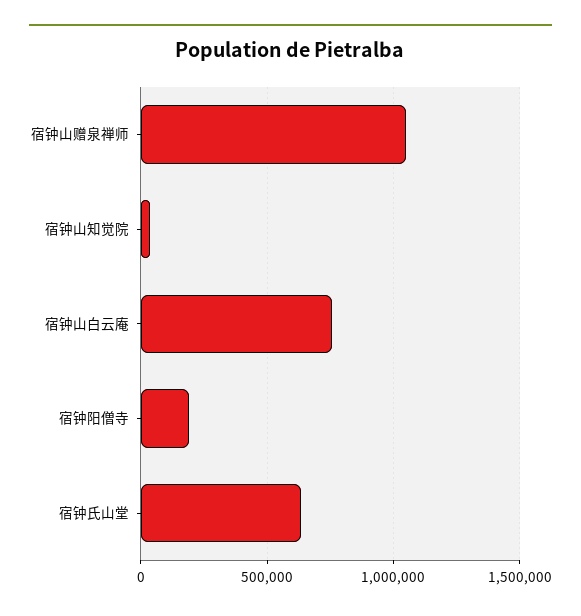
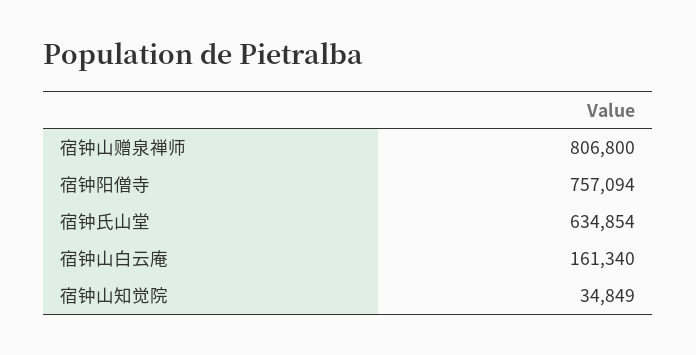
  {
-   "宿钟山赠泉禅师": 1050000,
+   "宿钟山赠泉禅师": 806800,
    "宿钟山知觉院": 34849,
-   "宿钟山白云庵": 750000,
+   "宿钟山白云庵": 161340,
-   "宿钟阳僧寺": 200000,
+   "宿钟阳僧寺": 757094,
    "宿钟氏山堂": 634854
  }

